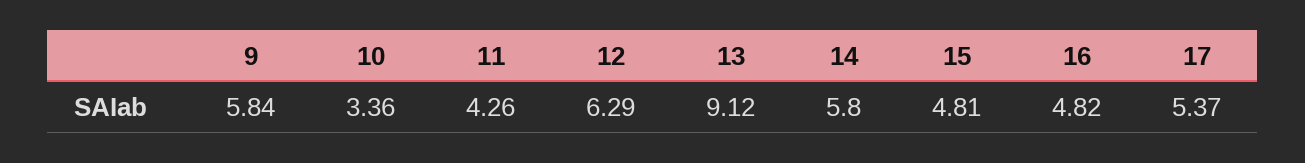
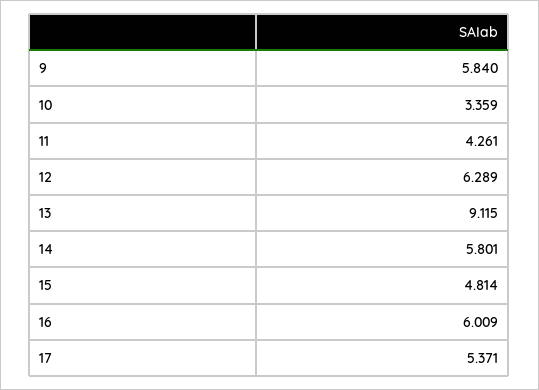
  {
    "9": 5.84,
    "10": 3.359,
    "11": 4.261,
    "12": 6.289,
    "13": 9.115,
    "14": 5.801,
    "15": 4.814,
-   "16": 4.82,
+   "16": 6.009,
    "17": 5.371
  }

